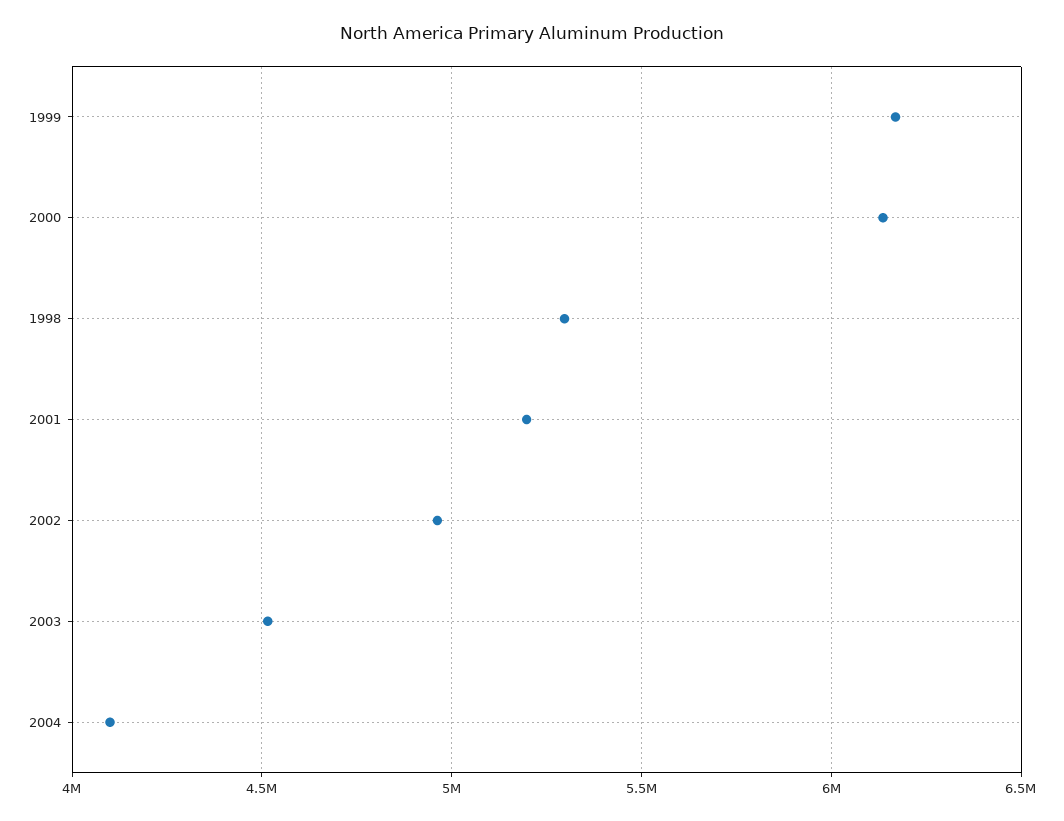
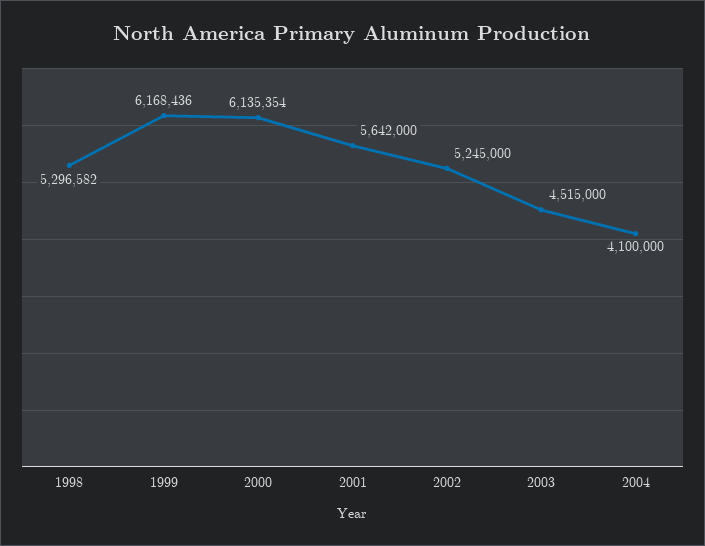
  {
    "1999": 6168436,
    "2000": 6135354,
    "1998": 5296582,
-   "2001": 5200000,
+   "2001": 5642000,
-   "2002": 4950000,
+   "2002": 5245000,
    "2003": 4515000,
    "2004": 4100000
  }

